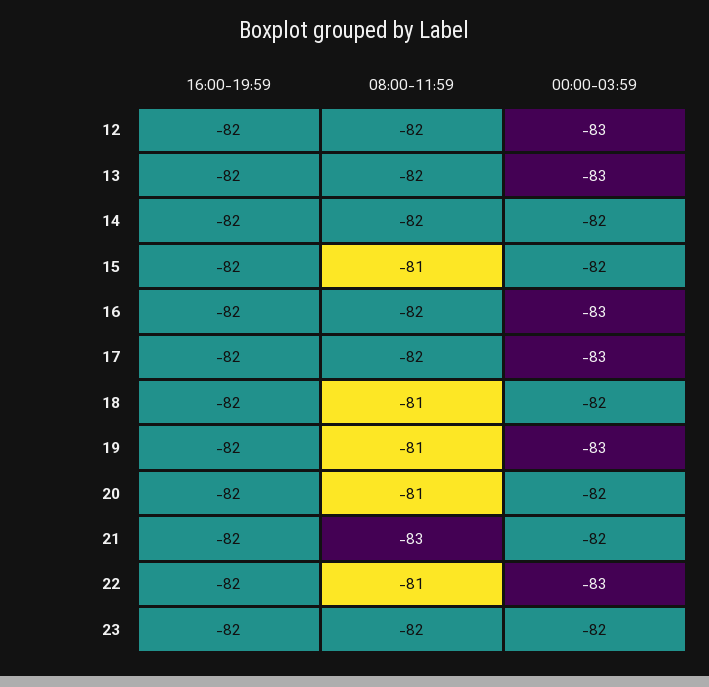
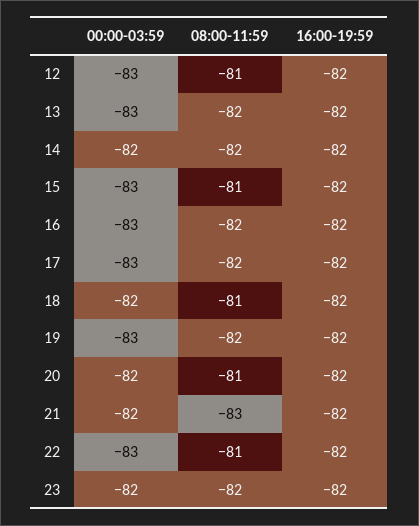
  {
    "16:00-19:59": {
      "12": -82,
      "13": -82,
      "14": -82,
      "15": -82,
      "16": -82,
      "17": -82,
      "18": -82,
      "19": -82,
      "20": -82,
      "21": -82,
      "22": -82,
      "23": -82
    },
    "08:00-11:59": {
-     "12": -82,
+     "12": -81,
      "13": -82,
      "14": -82,
      "15": -81,
      "16": -82,
      "17": -82,
      "18": -81,
-     "19": -81,
+     "19": -82,
      "20": -81,
      "21": -83,
      "22": -81,
      "23": -82
    },
    "00:00-03:59": {
      "12": -83,
      "13": -83,
      "14": -82,
-     "15": -82,
+     "15": -83,
      "16": -83,
      "17": -83,
      "18": -82,
      "19": -83,
      "20": -82,
      "21": -82,
      "22": -83,
      "23": -82
    }
  }

